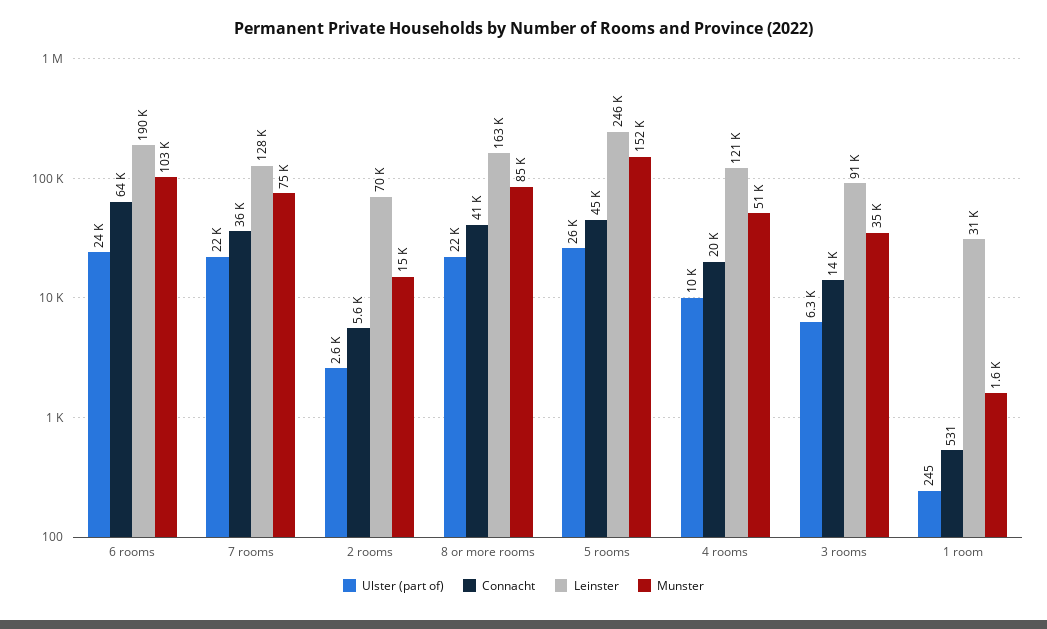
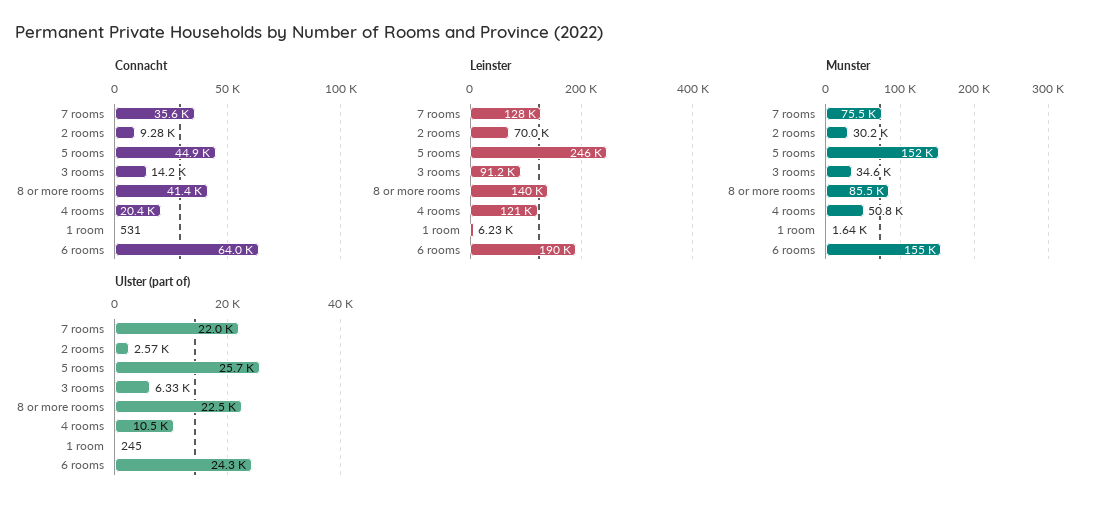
  {
    "Ulster (part of)": {
      "6 rooms": 24300,
      "7 rooms": 22000,
      "2 rooms": 2570,
      "8 or more rooms": 22500,
      "5 rooms": 25700,
      "4 rooms": 10500,
      "3 rooms": 6330,
      "1 room": 245
    },
    "Connacht": {
      "6 rooms": 64000,
      "7 rooms": 35600,
-     "2 rooms": 5600,
+     "2 rooms": 9280,
      "8 or more rooms": 41400,
      "5 rooms": 44900,
      "4 rooms": 20400,
      "3 rooms": 14200,
      "1 room": 531
    },
    "Leinster": {
      "6 rooms": 190000,
      "7 rooms": 128000,
      "2 rooms": 70000,
-     "8 or more rooms": 163000,
+     "8 or more rooms": 140000,
      "5 rooms": 246000,
      "4 rooms": 121000,
      "3 rooms": 91200,
-     "1 room": 31000
+     "1 room": 6230
    },
    "Munster": {
-     "6 rooms": 103000,
+     "6 rooms": 155000,
      "7 rooms": 75500,
-     "2 rooms": 15000,
+     "2 rooms": 30200,
      "8 or more rooms": 85500,
      "5 rooms": 152000,
      "4 rooms": 50800,
      "3 rooms": 34600,
      "1 room": 1640
    }
  }

